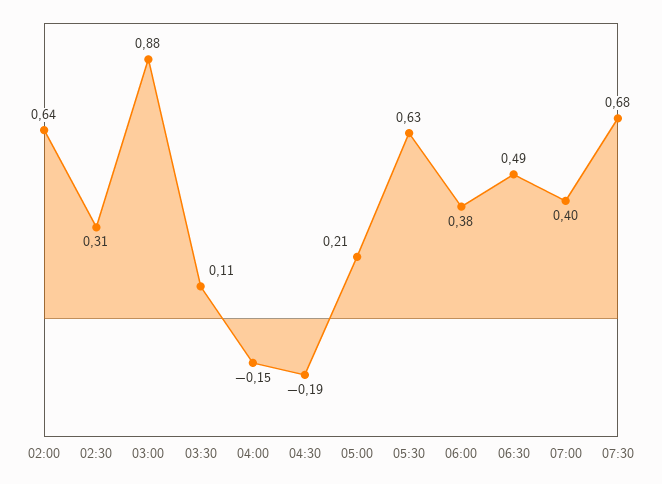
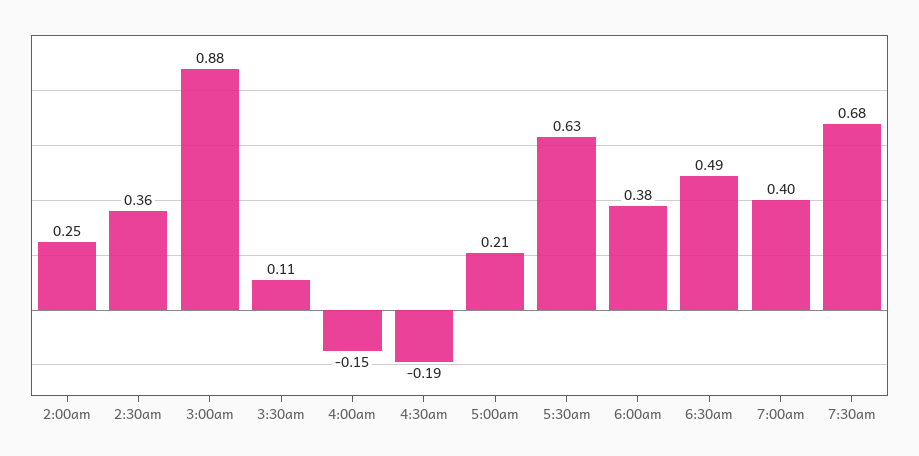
  {
-   "02:00": 0.64,
+   "02:00": 0.25,
-   "02:30": 0.31,
+   "02:30": 0.36,
    "03:00": 0.88,
    "03:30": 0.11,
    "04:00": -0.15,
    "04:30": -0.19,
    "05:00": 0.21,
    "05:30": 0.63,
    "06:00": 0.38,
    "06:30": 0.49,
    "07:00": 0.4,
    "07:30": 0.68
  }

